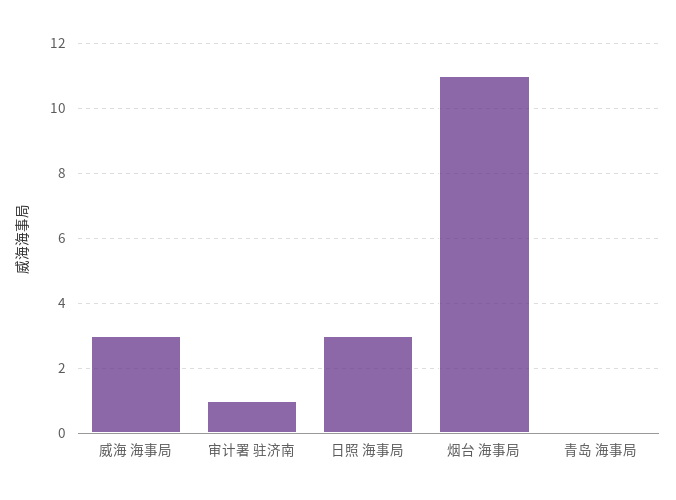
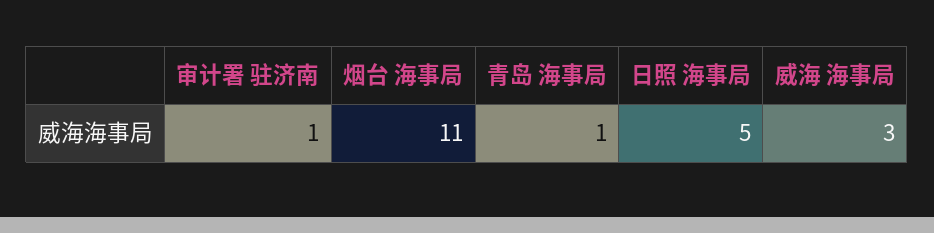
  {
    "威海 海事局": 3,
    "审计署 驻济南": 1,
-   "日照 海事局": 3,
+   "日照 海事局": 5,
    "烟台 海事局": 11,
-   "青岛 海事局": 0
+   "青岛 海事局": 1
  }

